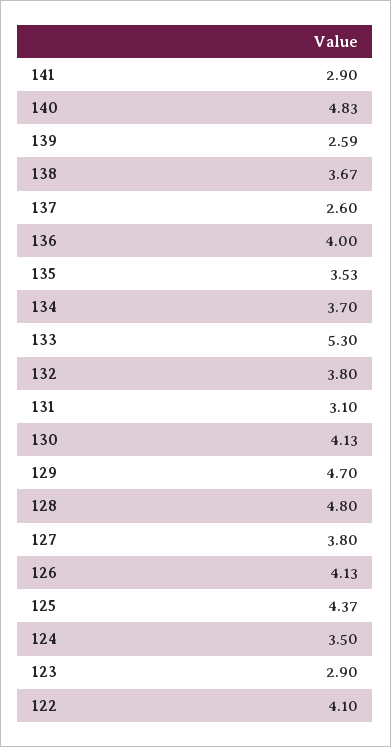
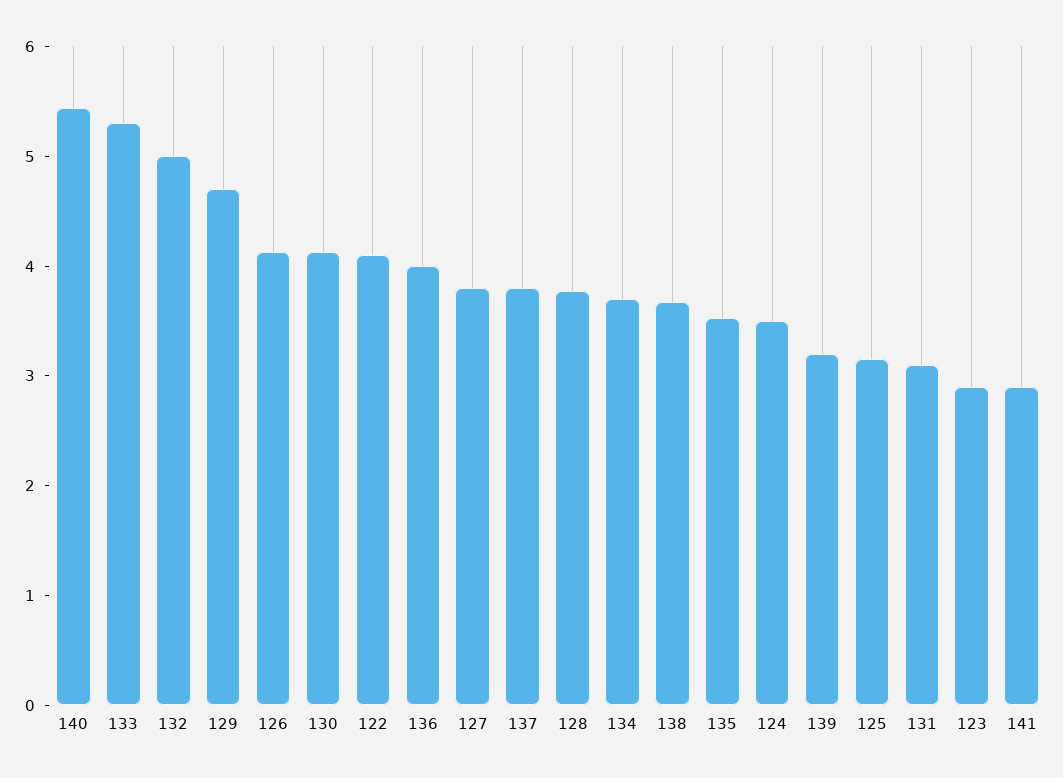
  {
    "141": 2.9,
-   "140": 4.83,
+   "140": 5.4,
-   "139": 2.59,
+   "139": 3.2,
    "138": 3.67,
-   "137": 2.6,
+   "137": 3.8,
    "136": 4,
    "135": 3.53,
    "134": 3.7,
    "133": 5.3,
-   "132": 3.8,
+   "132": 5,
    "131": 3.1,
    "130": 4.13,
    "129": 4.7,
-   "128": 4.8,
+   "128": 3.8,
    "127": 3.8,
    "126": 4.13,
-   "125": 4.37,
+   "125": 3.2,
    "124": 3.5,
    "123": 2.9,
    "122": 4.1
  }

